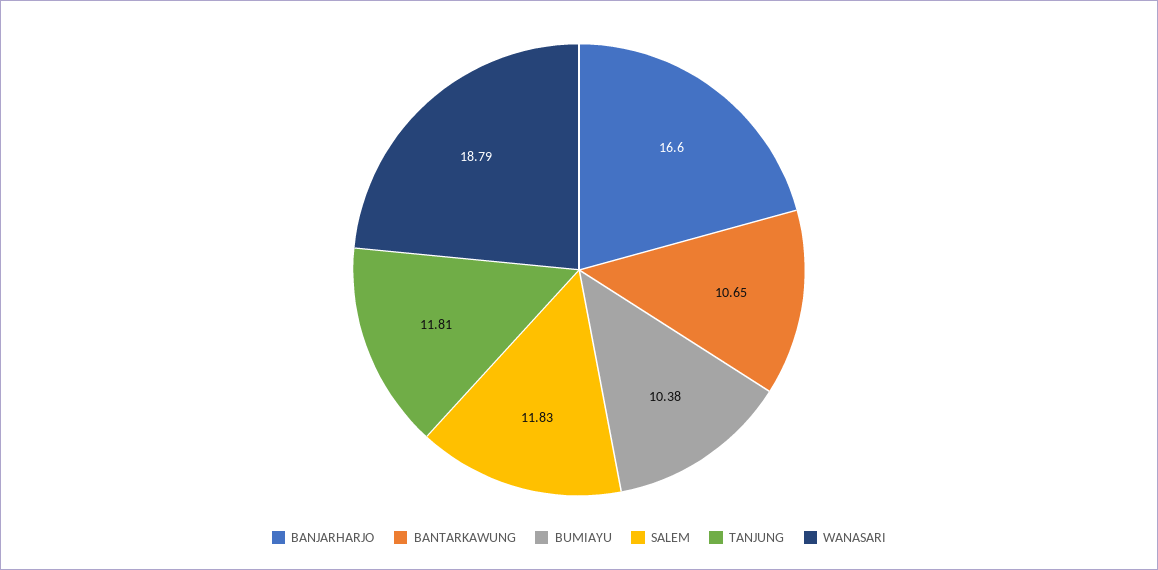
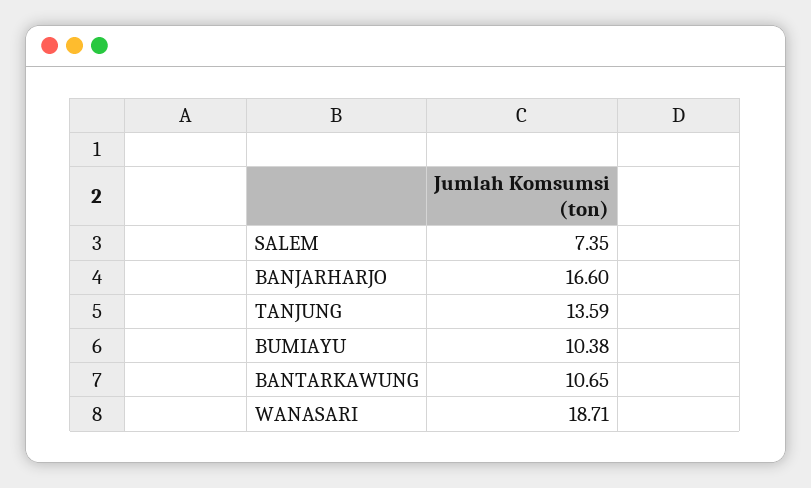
  {
    "BANJARHARJO": 16.6,
    "BANTARKAWUNG": 10.65,
    "BUMIAYU": 10.38,
-   "SALEM": 11.83,
+   "SALEM": 7.35,
-   "TANJUNG": 11.81,
+   "TANJUNG": 13.59,
-   "WANASARI": 18.79
+   "WANASARI": 18.71
  }

